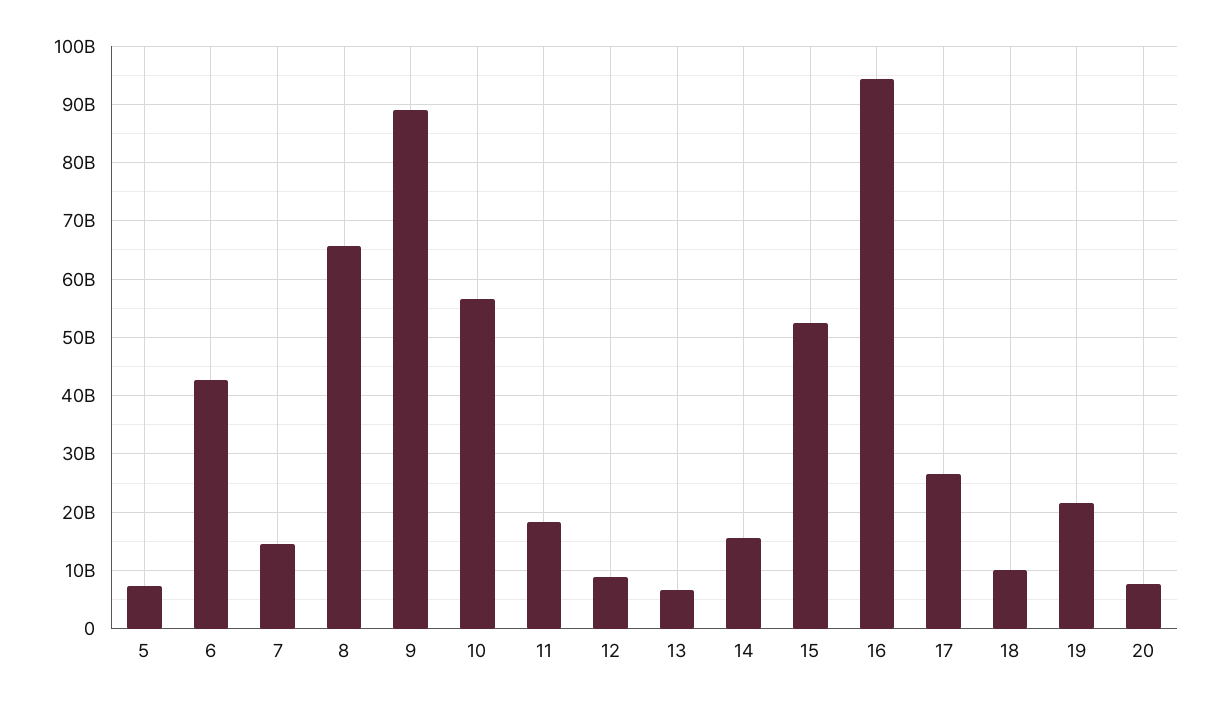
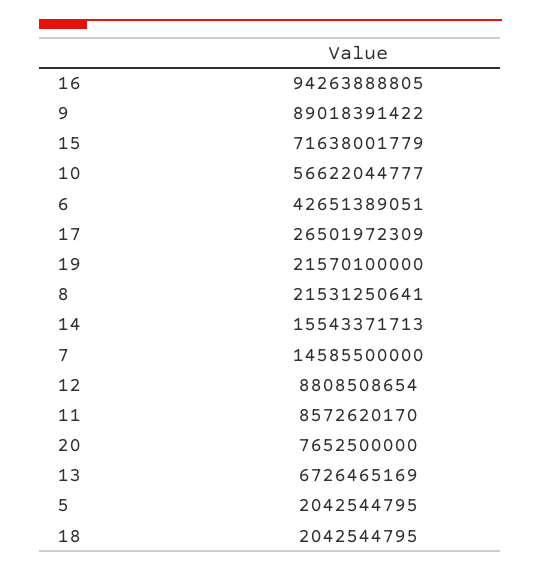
  {
-   "5": 8000000000,
+   "5": 2042544795,
    "6": 42651389051,
    "7": 14585500000,
-   "8": 66000000000,
+   "8": 21531250641,
    "9": 89018391422,
    "10": 56622044777,
-   "11": 18000000000,
+   "11": 8572620170,
    "12": 8808508654,
    "13": 6726465169,
    "14": 15543371713,
-   "15": 52000000000,
+   "15": 71638001779,
    "16": 94263888805,
    "17": 26501972309,
-   "18": 10000000000,
+   "18": 2042544795,
    "19": 21570100000,
    "20": 7652500000
  }

